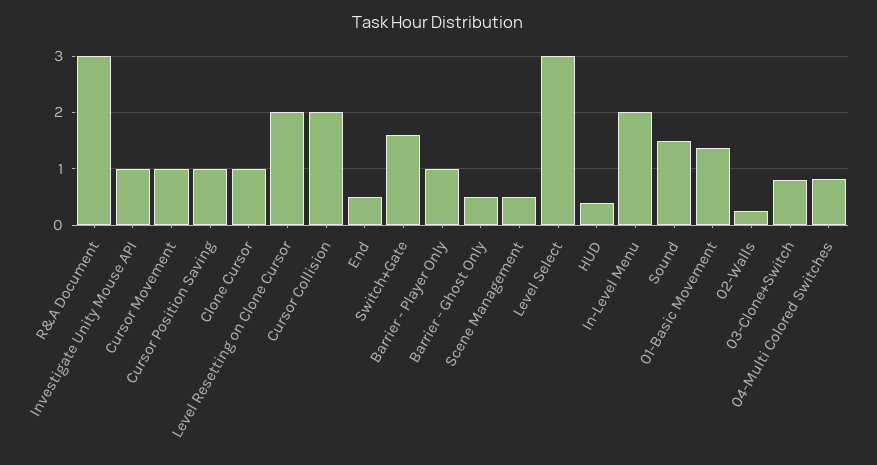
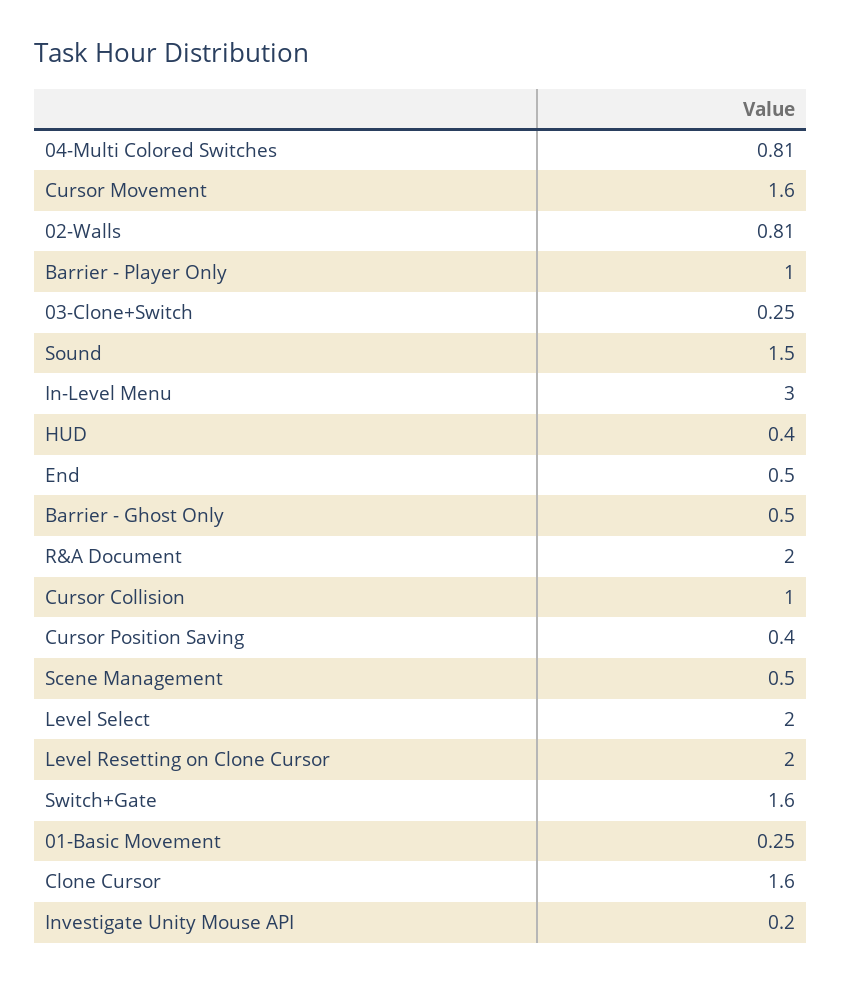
  {
-   "R&A Document": 3,
+   "R&A Document": 2,
-   "Investigate Unity Mouse API": 1,
+   "Investigate Unity Mouse API": 0.2,
-   "Cursor Movement": 1,
+   "Cursor Movement": 1.6,
-   "Cursor Position Saving": 1,
+   "Cursor Position Saving": 0.4,
-   "Clone Cursor": 1,
+   "Clone Cursor": 1.6,
    "Level Resetting on Clone Cursor": 2,
-   "Cursor Collision": 2,
+   "Cursor Collision": 1,
    "End": 0.5,
    "Switch+Gate": 1.6,
    "Barrier - Player Only": 1,
    "Barrier - Ghost Only": 0.5,
    "Scene Management": 0.5,
-   "Level Select": 3,
+   "Level Select": 2,
    "HUD": 0.4,
-   "In-Level Menu": 2,
+   "In-Level Menu": 3,
    "Sound": 1.5,
-   "01-Basic Movement": 1.4,
+   "01-Basic Movement": 0.25,
-   "02-Walls": 0.2,
+   "02-Walls": 0.81,
-   "03-Clone+Switch": 0.8,
+   "03-Clone+Switch": 0.25,
    "04-Multi Colored Switches": 0.81
  }

